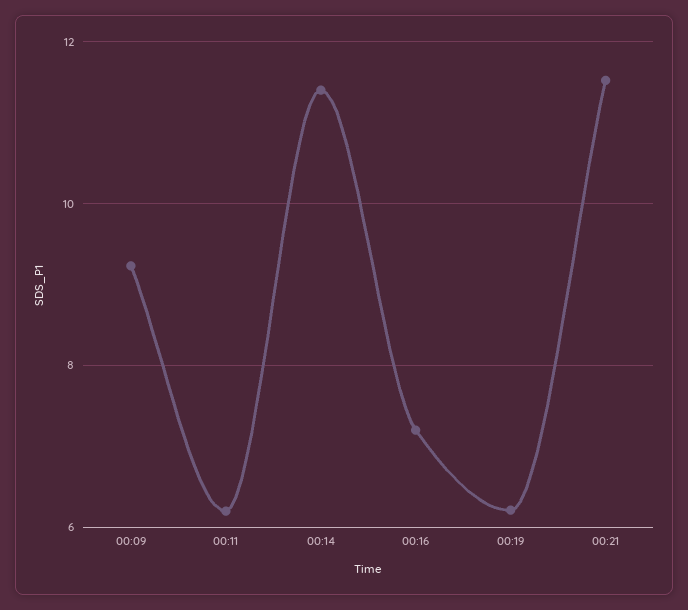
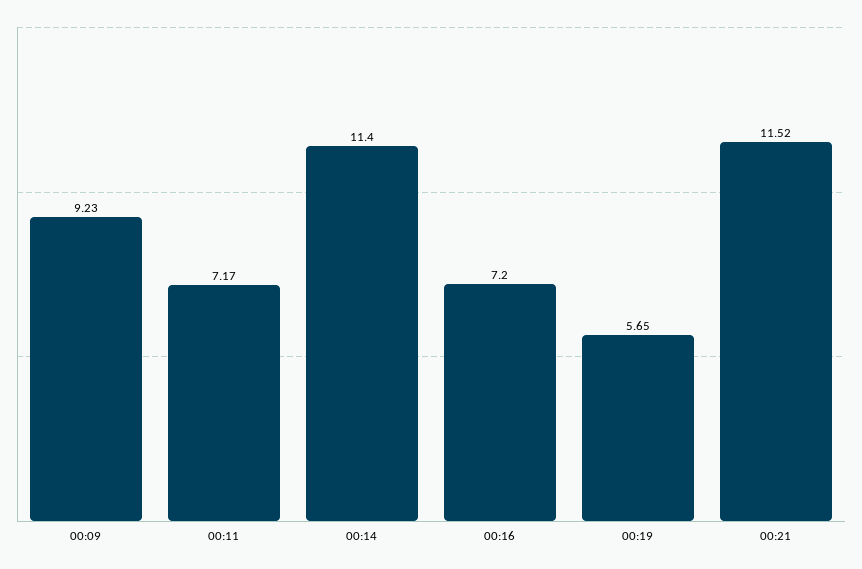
  {
    "00:09": 9.23,
-   "00:11": 6.2,
+   "00:11": 7.17,
    "00:14": 11.4,
    "00:16": 7.2,
-   "00:19": 6.2,
+   "00:19": 5.65,
    "00:21": 11.52
  }

